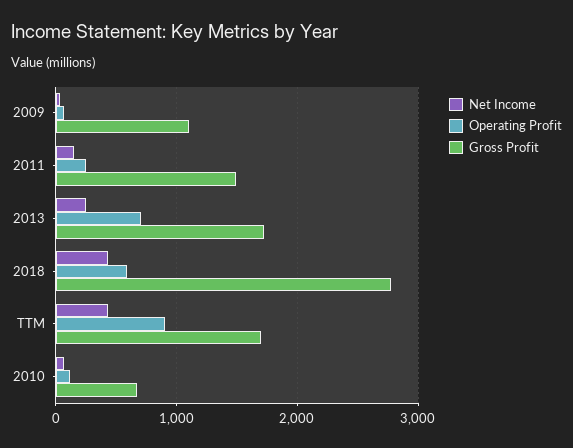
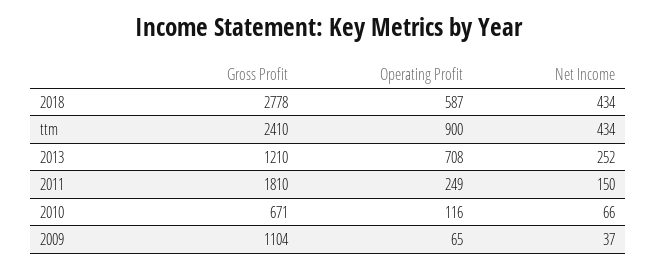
  {
    "Net Income": {
      "2009": 37,
      "2011": 150,
      "2013": 252,
      "2018": 434,
      "TTM": 434,
      "2010": 66
    },
    "Operating Profit": {
      "2009": 65,
      "2011": 249,
      "2013": 708,
      "2018": 587,
      "TTM": 900,
      "2010": 116
    },
    "Gross Profit": {
      "2009": 1104,
-     "2011": 1500,
+     "2011": 1810,
-     "2013": 1700,
+     "2013": 1210,
      "2018": 2778,
-     "TTM": 1700,
+     "TTM": 2410,
      "2010": 671
    }
  }

